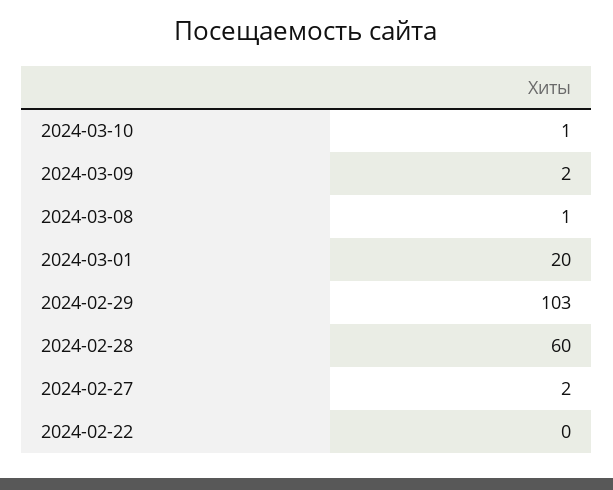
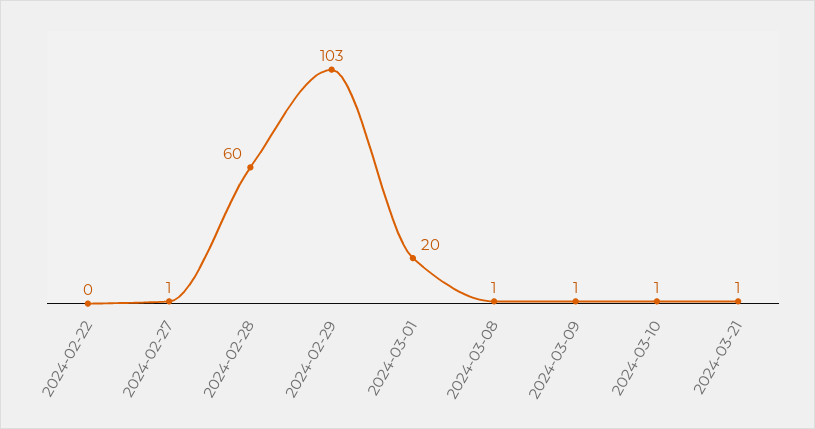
  {
    "2024-03-10": 1,
-   "2024-03-09": 2,
+   "2024-03-09": 1,
    "2024-03-08": 1,
    "2024-03-01": 20,
    "2024-02-29": 103,
    "2024-02-28": 60,
-   "2024-02-27": 2,
+   "2024-02-27": 1,
-   "2024-02-22": 0
+   "2024-02-22": 0,
+   "2024-03-21": 1
  }

